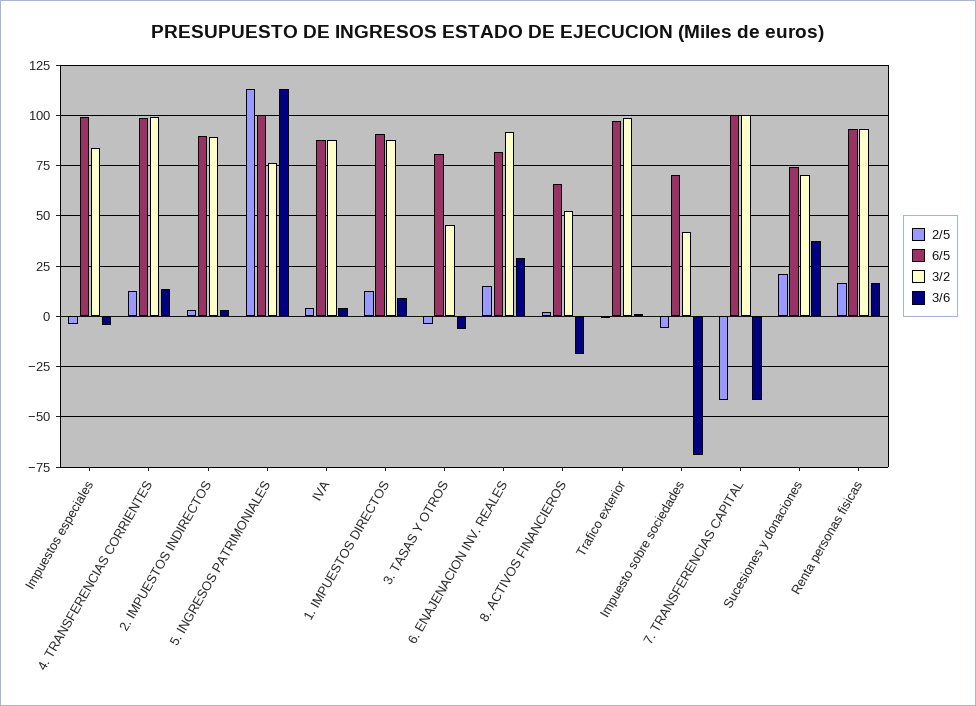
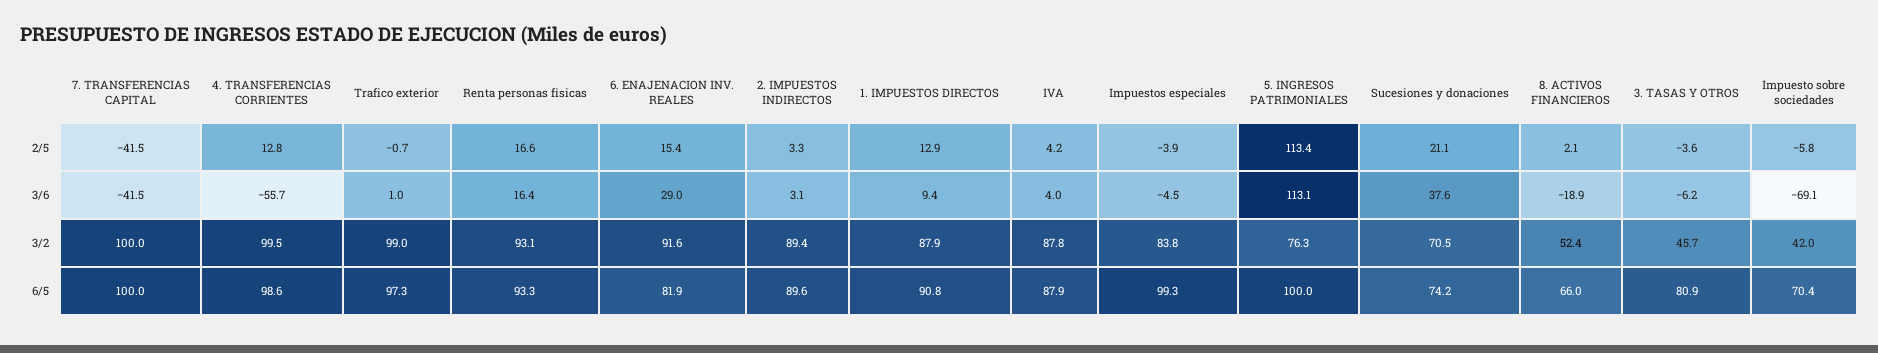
  {
    "2/5": {
      "Impuestos especiales": -3.9,
      "4. TRANSFERENCIAS CORRIENTES": 12.8,
      "2. IMPUESTOS INDIRECTOS": 3.3,
      "5. INGRESOS PATRIMONIALES": 113.4,
      "IVA": 4.2,
      "1. IMPUESTOS DIRECTOS": 12.9,
      "3. TASAS Y OTROS": -3.6,
      "6. ENAJENACION INV. REALES": 15.4,
      "8. ACTIVOS FINANCIEROS": 2.1,
      "Trafico exterior": -0.7,
      "Impuesto sobre sociedades": -5.8,
      "7. TRANSFERENCIAS CAPITAL": -41.5,
      "Sucesiones y donaciones": 21.1,
      "Renta personas fisicas": 16.6
    },
    "6/5": {
      "Impuestos especiales": 99.3,
      "4. TRANSFERENCIAS CORRIENTES": 98.6,
      "2. IMPUESTOS INDIRECTOS": 89.6,
      "5. INGRESOS PATRIMONIALES": 100,
      "IVA": 87.9,
      "1. IMPUESTOS DIRECTOS": 90.8,
      "3. TASAS Y OTROS": 80.9,
      "6. ENAJENACION INV. REALES": 81.9,
      "8. ACTIVOS FINANCIEROS": 66,
      "Trafico exterior": 97.3,
      "Impuesto sobre sociedades": 70.4,
      "7. TRANSFERENCIAS CAPITAL": 100,
      "Sucesiones y donaciones": 74.2,
      "Renta personas fisicas": 93.3
    },
    "3/2": {
      "Impuestos especiales": 83.8,
      "4. TRANSFERENCIAS CORRIENTES": 99.5,
      "2. IMPUESTOS INDIRECTOS": 89.4,
      "5. INGRESOS PATRIMONIALES": 76.3,
      "IVA": 87.8,
      "1. IMPUESTOS DIRECTOS": 87.9,
      "3. TASAS Y OTROS": 45.7,
      "6. ENAJENACION INV. REALES": 91.6,
      "8. ACTIVOS FINANCIEROS": 52.4,
      "Trafico exterior": 99,
      "Impuesto sobre sociedades": 42,
      "7. TRANSFERENCIAS CAPITAL": 100,
      "Sucesiones y donaciones": 70.5,
      "Renta personas fisicas": 93.1
    },
    "3/6": {
      "Impuestos especiales": -4.5,
-     "4. TRANSFERENCIAS CORRIENTES": 15,
+     "4. TRANSFERENCIAS CORRIENTES": -55.7,
      "2. IMPUESTOS INDIRECTOS": 3.1,
      "5. INGRESOS PATRIMONIALES": 113.1,
      "IVA": 4,
      "1. IMPUESTOS DIRECTOS": 9.4,
      "3. TASAS Y OTROS": -6.2,
      "6. ENAJENACION INV. REALES": 29,
      "8. ACTIVOS FINANCIEROS": -18.9,
      "Trafico exterior": 1,
      "Impuesto sobre sociedades": -69.1,
      "7. TRANSFERENCIAS CAPITAL": -41.5,
      "Sucesiones y donaciones": 37.6,
      "Renta personas fisicas": 16.4
    }
  }

